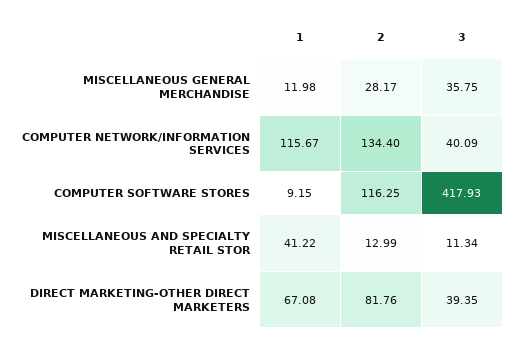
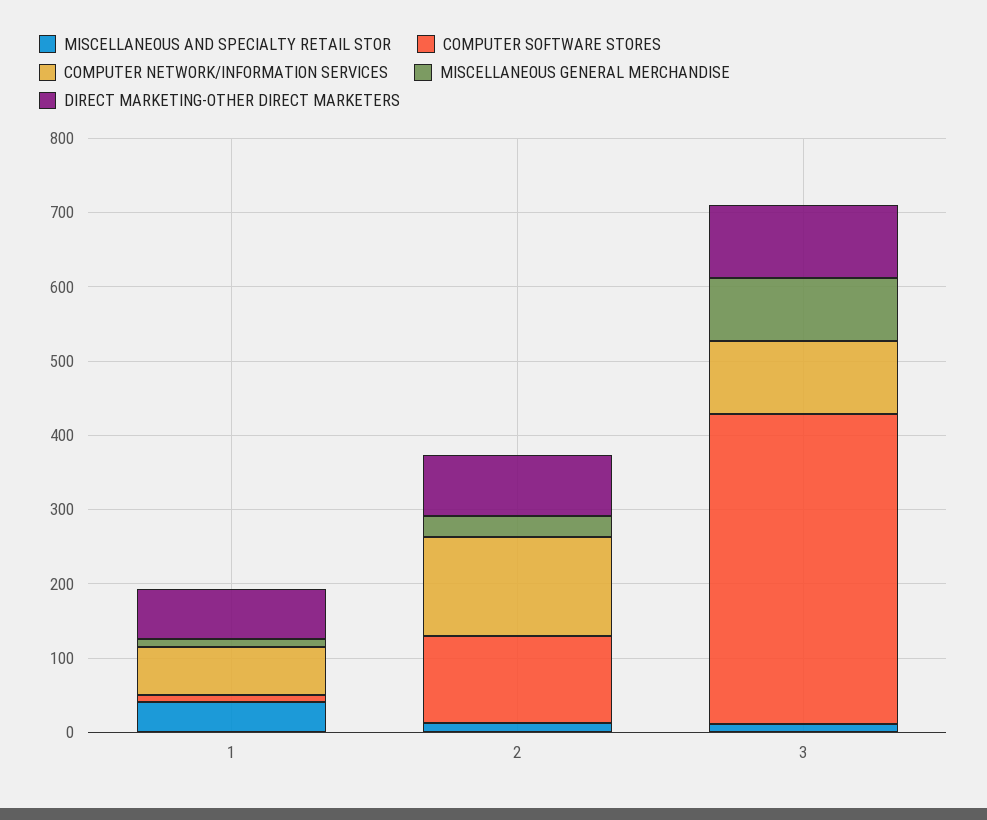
  {
    "MISCELLANEOUS GENERAL MERCHANDISE": {
      "1": 11.98,
      "2": 28.17,
-     "3": 35.75
+     "3": 80
    },
    "COMPUTER NETWORK/INFORMATION SERVICES": {
-     "1": 115.67,
+     "1": 60,
      "2": 134.4,
-     "3": 40.09
+     "3": 100
    },
    "COMPUTER SOFTWARE STORES": {
      "1": 9.15,
      "2": 116.25,
      "3": 417.93
    },
    "MISCELLANEOUS AND SPECIALTY RETAIL STOR": {
      "1": 41.22,
      "2": 12.99,
      "3": 11.34
    },
    "DIRECT MARKETING-OTHER DIRECT MARKETERS": {
      "1": 67.08,
      "2": 81.76,
-     "3": 39.35
+     "3": 100
    }
  }

